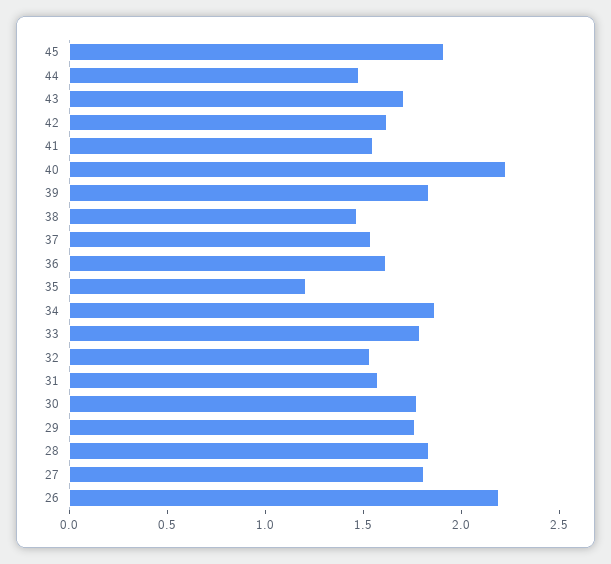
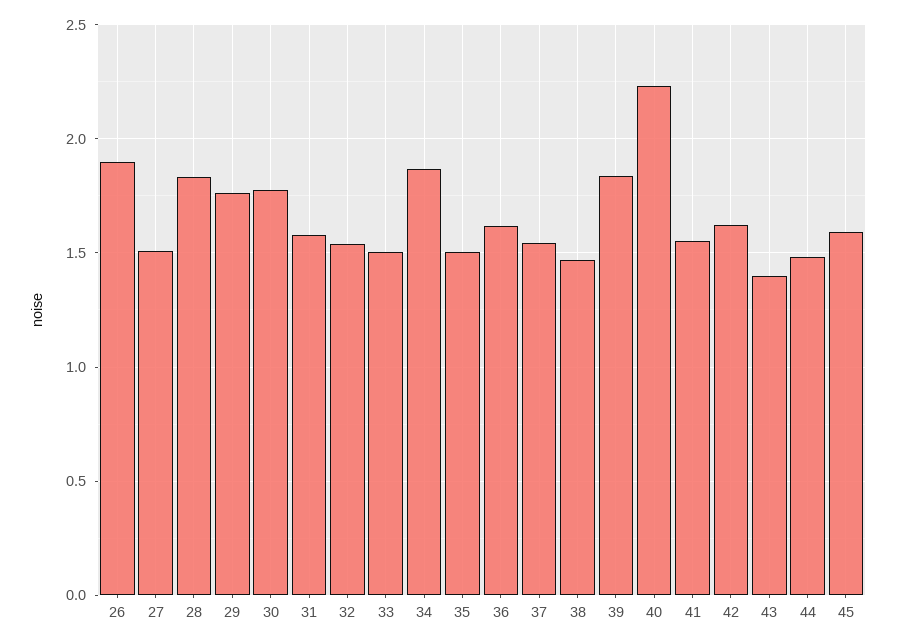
  {
-   "45": 1.9,
+   "45": 1.6,
    "44": 1.5,
-   "43": 1.7,
+   "43": 1.4,
    "42": 1.6,
    "41": 1.55,
    "40": 2.25,
    "39": 1.85,
    "38": 1.45,
    "37": 1.55,
    "36": 1.6,
-   "35": 1.2,
+   "35": 1.5,
    "34": 1.85,
-   "33": 1.8,
+   "33": 1.5,
    "32": 1.55,
    "31": 1.6,
    "30": 1.8,
    "29": 1.75,
    "28": 1.85,
-   "27": 1.8,
+   "27": 1.5,
-   "26": 2.2
+   "26": 1.9
  }

